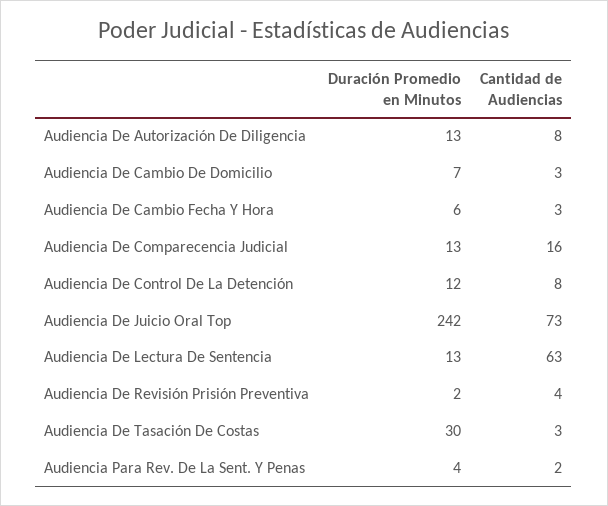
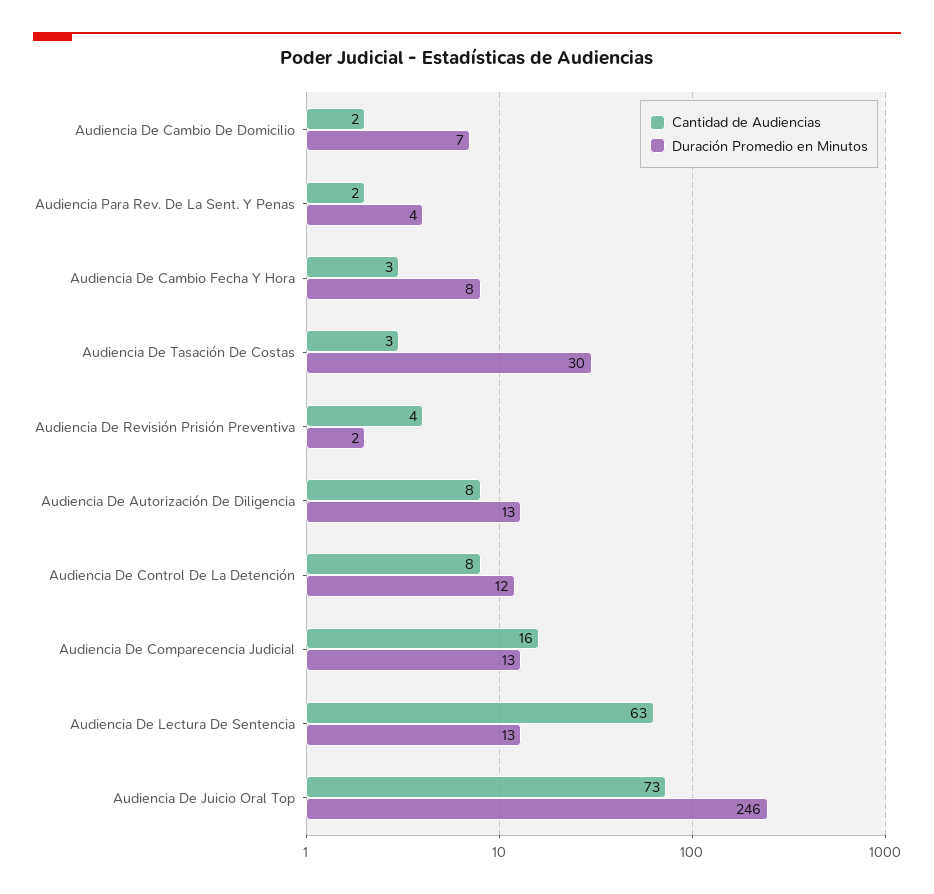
  {
    "Duración Promedio en Minutos": {
      "Audiencia De Autorización De Diligencia": 13,
      "Audiencia De Cambio De Domicilio": 7,
-     "Audiencia De Cambio Fecha Y Hora": 6,
+     "Audiencia De Cambio Fecha Y Hora": 8,
      "Audiencia De Comparecencia Judicial": 13,
      "Audiencia De Control De La Detención": 12,
-     "Audiencia De Juicio Oral Top": 242,
+     "Audiencia De Juicio Oral Top": 246,
      "Audiencia De Lectura De Sentencia": 13,
      "Audiencia De Revisión Prisión Preventiva": 2,
      "Audiencia De Tasación De Costas": 30,
      "Audiencia Para Rev. De La Sent. Y Penas": 4
    },
    "Cantidad de Audiencias": {
      "Audiencia De Autorización De Diligencia": 8,
-     "Audiencia De Cambio De Domicilio": 3,
+     "Audiencia De Cambio De Domicilio": 2,
      "Audiencia De Cambio Fecha Y Hora": 3,
      "Audiencia De Comparecencia Judicial": 16,
      "Audiencia De Control De La Detención": 8,
      "Audiencia De Juicio Oral Top": 73,
      "Audiencia De Lectura De Sentencia": 63,
      "Audiencia De Revisión Prisión Preventiva": 4,
      "Audiencia De Tasación De Costas": 3,
      "Audiencia Para Rev. De La Sent. Y Penas": 2
    }
  }

